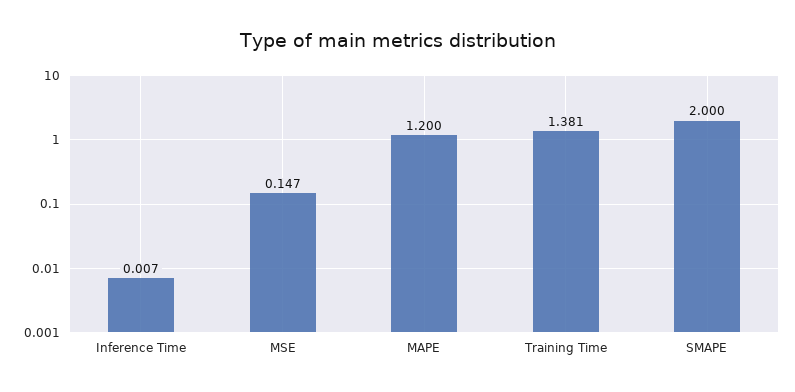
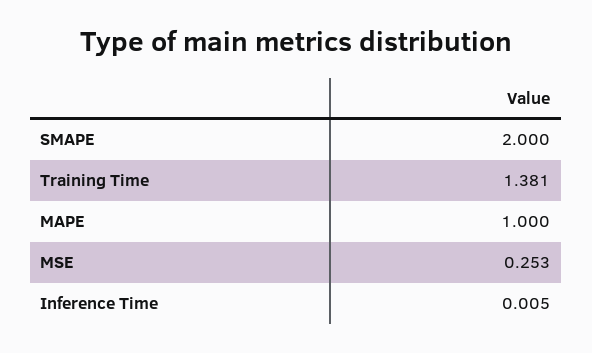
  {
-   "Inference Time": 0.007,
+   "Inference Time": 0.005,
-   "MSE": 0.147,
+   "MSE": 0.253,
-   "MAPE": 1.2,
+   "MAPE": 1,
    "Training Time": 1.381,
    "SMAPE": 2
  }

